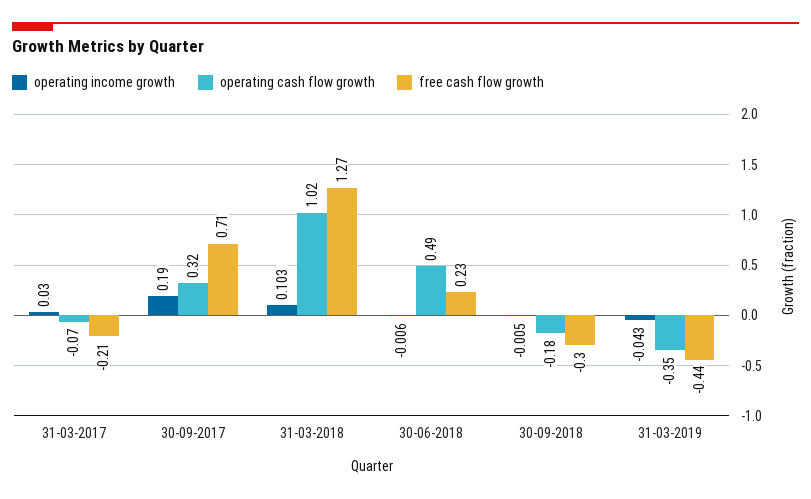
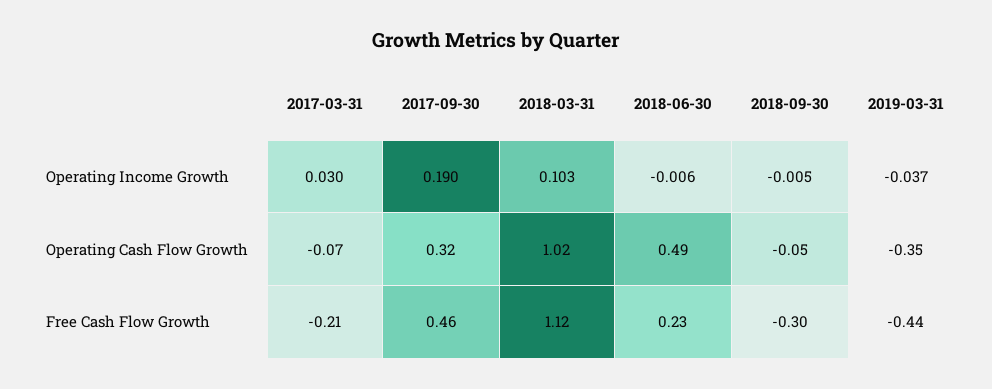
  {
    "operating income growth": {
      "31-03-2017": 0.03,
      "30-09-2017": 0.19,
      "31-03-2018": 0.103,
      "30-06-2018": -0.006,
      "30-09-2018": -0.005,
-     "31-03-2019": -0.043
+     "31-03-2019": -0.037
    },
    "operating cash flow growth": {
      "31-03-2017": -0.07,
      "30-09-2017": 0.32,
      "31-03-2018": 1.02,
      "30-06-2018": 0.49,
-     "30-09-2018": -0.18,
+     "30-09-2018": -0.05,
      "31-03-2019": -0.35
    },
    "free cash flow growth": {
      "31-03-2017": -0.21,
-     "30-09-2017": 0.71,
+     "30-09-2017": 0.46,
-     "31-03-2018": 1.27,
+     "31-03-2018": 1.12,
      "30-06-2018": 0.23,
      "30-09-2018": -0.3,
      "31-03-2019": -0.44
    }
  }

